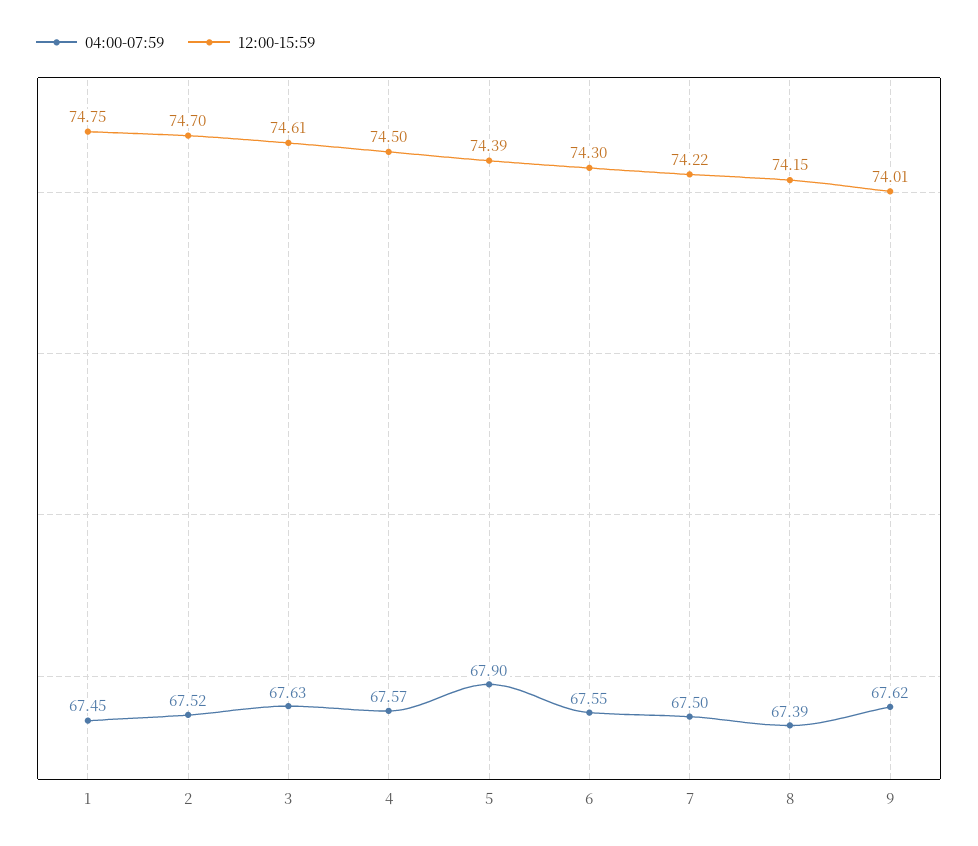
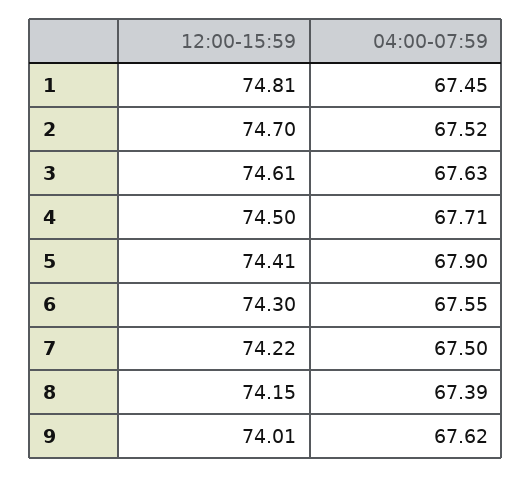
  {
    "04:00-07:59": {
      "1": 67.45,
      "2": 67.52,
      "3": 67.63,
-     "4": 67.57,
+     "4": 67.71,
      "5": 67.9,
      "6": 67.55,
      "7": 67.5,
      "8": 67.39,
      "9": 67.62
    },
    "12:00-15:59": {
-     "1": 74.75,
+     "1": 74.81,
      "2": 74.7,
      "3": 74.61,
      "4": 74.5,
-     "5": 74.39,
+     "5": 74.41,
      "6": 74.3,
      "7": 74.22,
      "8": 74.15,
      "9": 74.01
    }
  }

